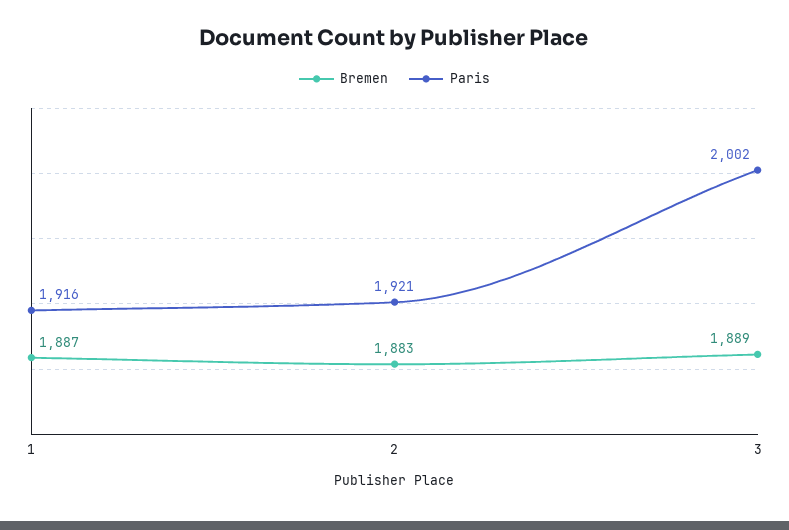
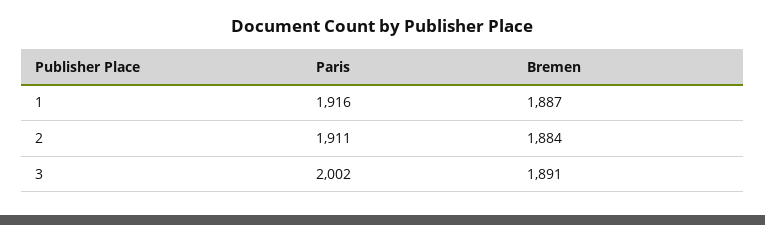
  {
    "Bremen": {
      "1": 1887,
-     "2": 1883,
+     "2": 1884,
-     "3": 1889
+     "3": 1891
    },
    "Paris": {
      "1": 1916,
-     "2": 1921,
+     "2": 1911,
      "3": 2002
    }
  }

